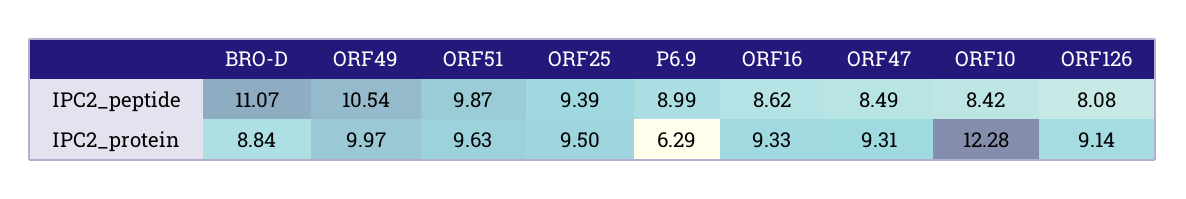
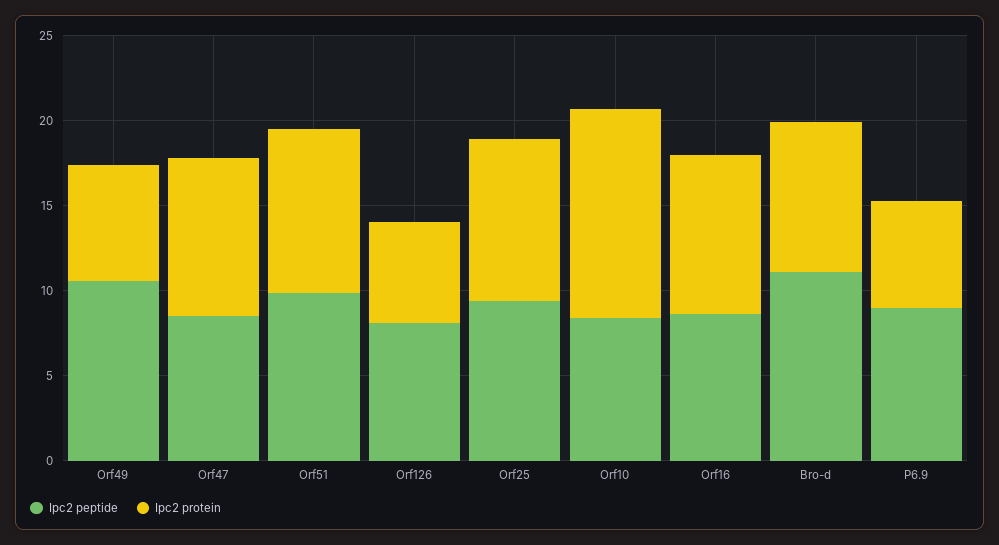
  {
    "IPC2_peptide": {
      "BRO-D": 11.07,
      "ORF49": 10.54,
      "ORF51": 9.87,
      "ORF25": 9.39,
      "P6.9": 8.99,
      "ORF16": 8.62,
      "ORF47": 8.49,
      "ORF10": 8.42,
      "ORF126": 8.08
    },
    "IPC2_protein": {
      "BRO-D": 8.84,
-     "ORF49": 9.97,
+     "ORF49": 7,
      "ORF51": 9.63,
      "ORF25": 9.5,
      "P6.9": 6.29,
      "ORF16": 9.33,
      "ORF47": 9.31,
      "ORF10": 12.28,
-     "ORF126": 9.14
+     "ORF126": 6
    }
  }

